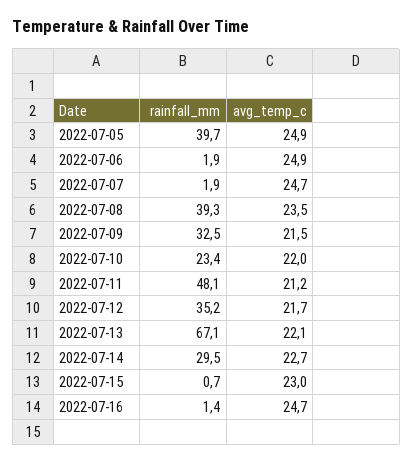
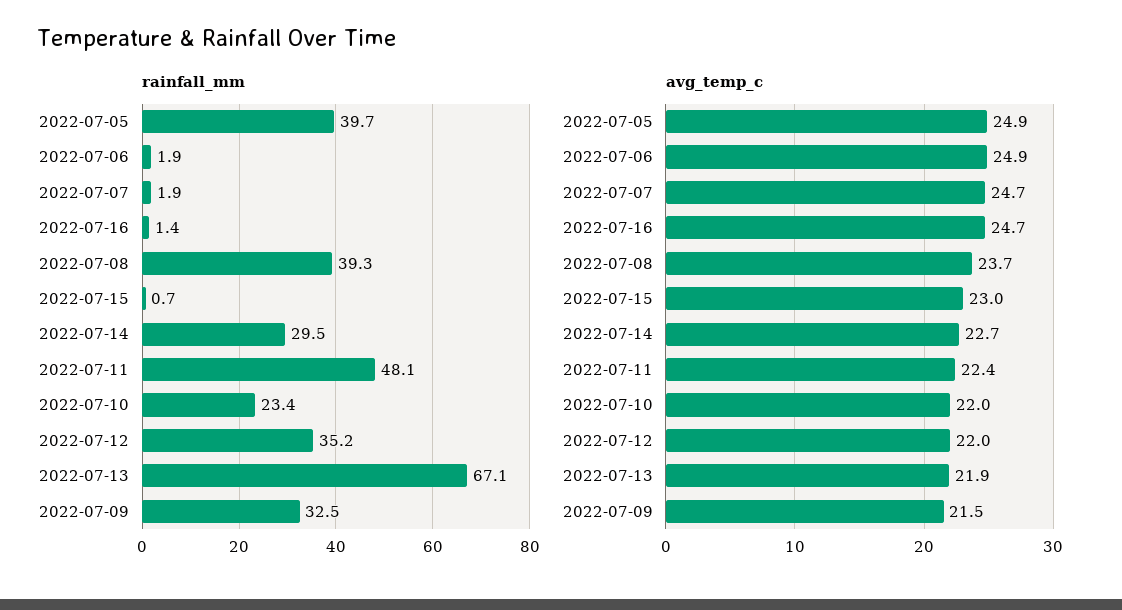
  {
    "rainfall_mm": {
      "2022-07-05": 39.7,
      "2022-07-06": 1.9,
      "2022-07-07": 1.9,
      "2022-07-08": 39.3,
      "2022-07-09": 32.5,
      "2022-07-10": 23.4,
      "2022-07-11": 48.1,
      "2022-07-12": 35.2,
      "2022-07-13": 67.1,
      "2022-07-14": 29.5,
      "2022-07-15": 0.7,
      "2022-07-16": 1.4
    },
    "avg_temp_c": {
      "2022-07-05": 24.9,
      "2022-07-06": 24.9,
      "2022-07-07": 24.7,
-     "2022-07-08": 23.5,
+     "2022-07-08": 23.7,
      "2022-07-09": 21.5,
      "2022-07-10": 22,
-     "2022-07-11": 21.2,
+     "2022-07-11": 22.4,
-     "2022-07-12": 21.7,
+     "2022-07-12": 22,
-     "2022-07-13": 22.1,
+     "2022-07-13": 21.9,
      "2022-07-14": 22.7,
      "2022-07-15": 23,
      "2022-07-16": 24.7
    }
  }

